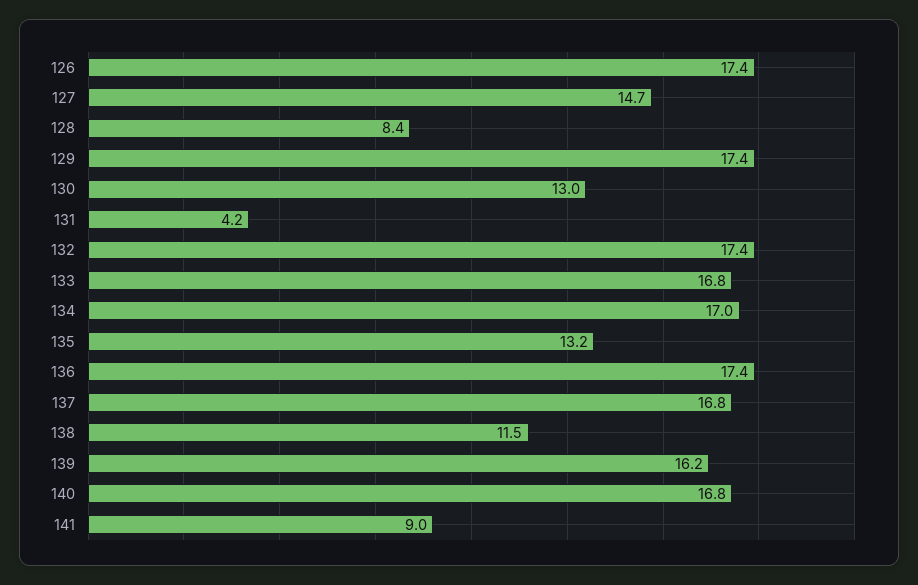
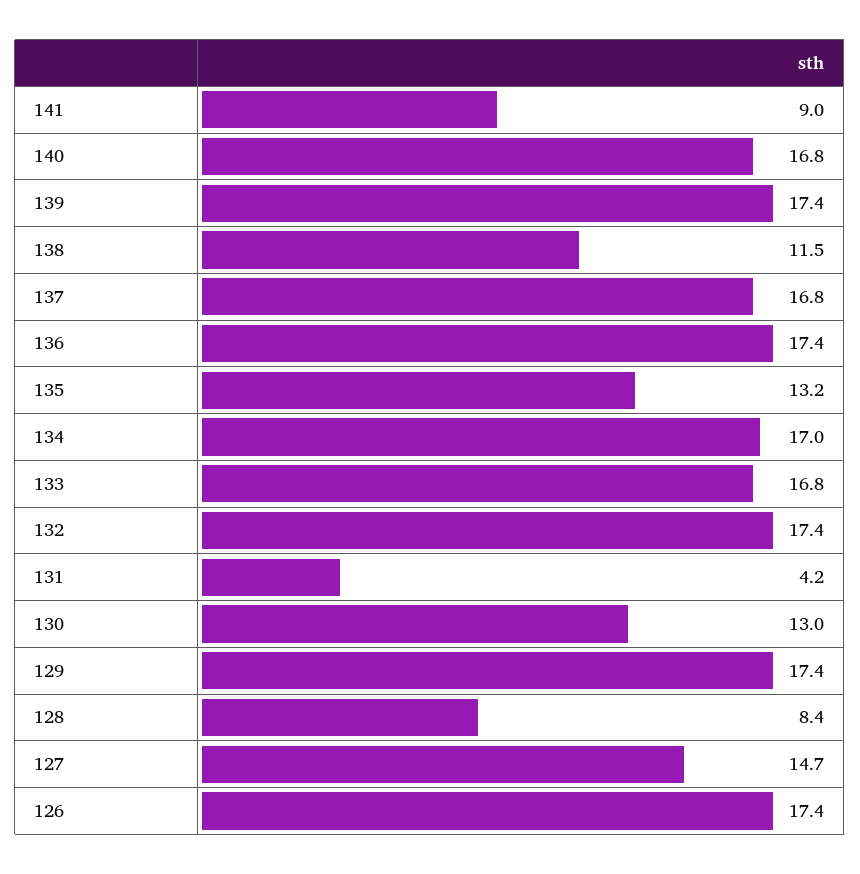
  {
    "126": 17.4,
    "127": 14.7,
    "128": 8.4,
    "129": 17.4,
    "130": 13,
    "131": 4.2,
    "132": 17.4,
    "133": 16.8,
    "134": 17,
    "135": 13.2,
    "136": 17.4,
    "137": 16.8,
    "138": 11.5,
-   "139": 16.2,
+   "139": 17.4,
    "140": 16.8,
    "141": 9
  }

